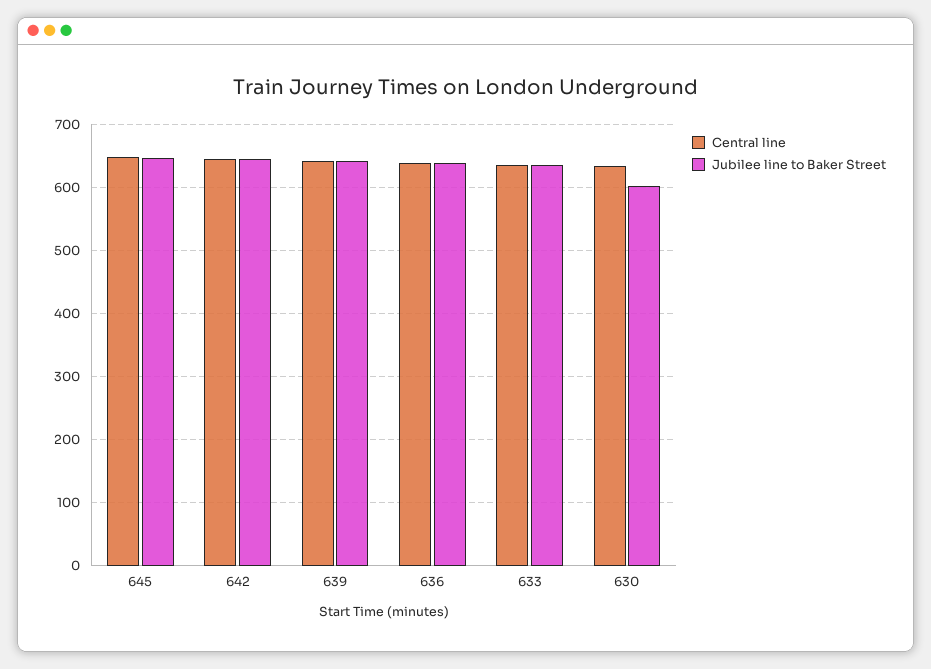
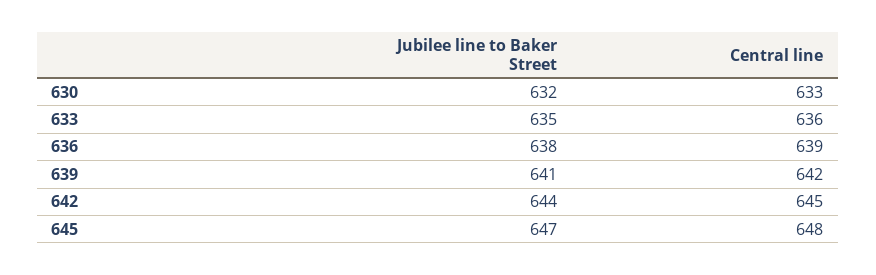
  {
    "Central line": {
      "645": 648,
      "642": 645,
      "639": 642,
      "636": 639,
      "633": 636,
      "630": 633
    },
    "Jubilee line to Baker Street": {
      "645": 647,
      "642": 644,
      "639": 641,
      "636": 638,
      "633": 635,
-     "630": 600
+     "630": 632
    }
  }

